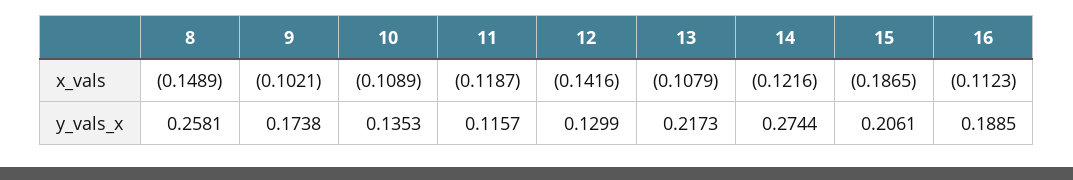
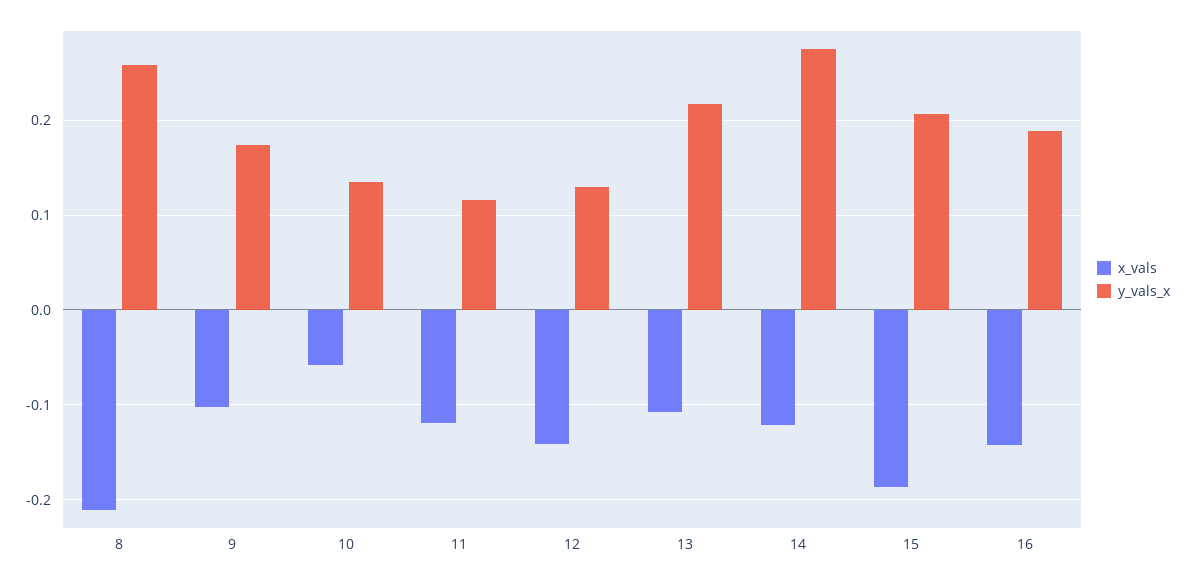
  {
    "x_vals": {
-     "8": -0.1489,
+     "8": -0.21,
      "9": -0.1021,
-     "10": -0.1089,
+     "10": -0.06,
      "11": -0.1187,
      "12": -0.1416,
      "13": -0.1079,
      "14": -0.1216,
      "15": -0.1865,
-     "16": -0.1123
+     "16": -0.14
    },
    "y_vals_x": {
      "8": 0.2581,
      "9": 0.1738,
      "10": 0.1353,
      "11": 0.1157,
      "12": 0.1299,
      "13": 0.2173,
      "14": 0.2744,
      "15": 0.2061,
      "16": 0.1885
    }
  }

